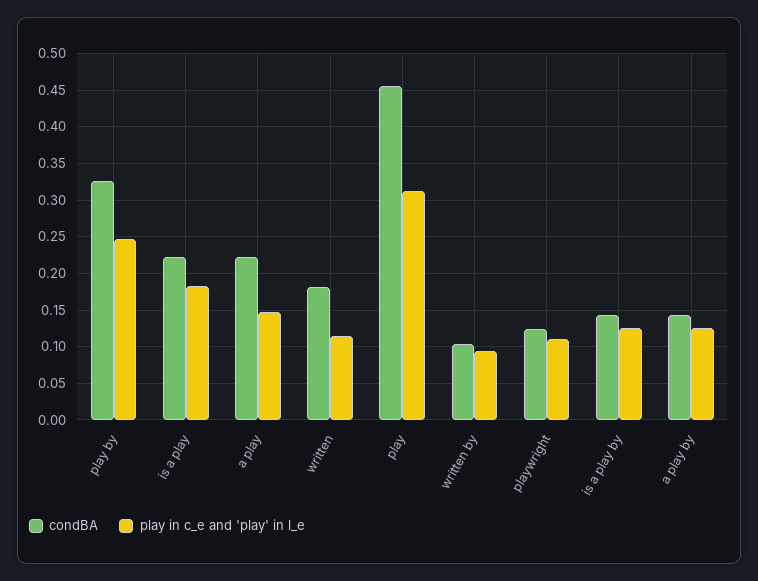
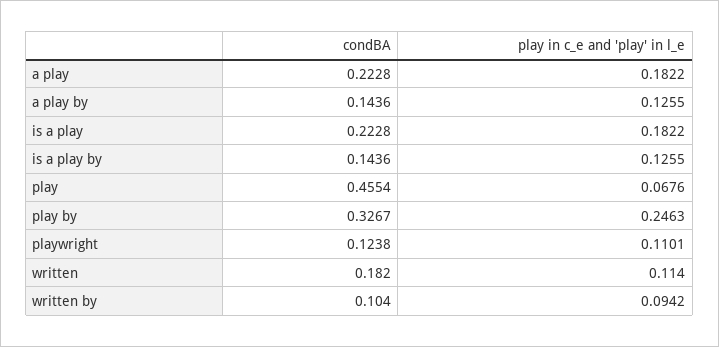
  {
    "condBA": {
      "play by": 0.3267,
      "is a play": 0.2228,
      "a play": 0.2228,
      "written": 0.182,
      "play": 0.4554,
      "written by": 0.104,
      "playwright": 0.1238,
      "is a play by": 0.1436,
      "a play by": 0.1436
    },
    "play in c_e and 'play' in l_e": {
      "play by": 0.2463,
      "is a play": 0.1822,
-     "a play": 0.15,
+     "a play": 0.1822,
      "written": 0.114,
-     "play": 0.31,
+     "play": 0.0676,
      "written by": 0.0942,
      "playwright": 0.1101,
      "is a play by": 0.1255,
      "a play by": 0.1255
    }
  }

